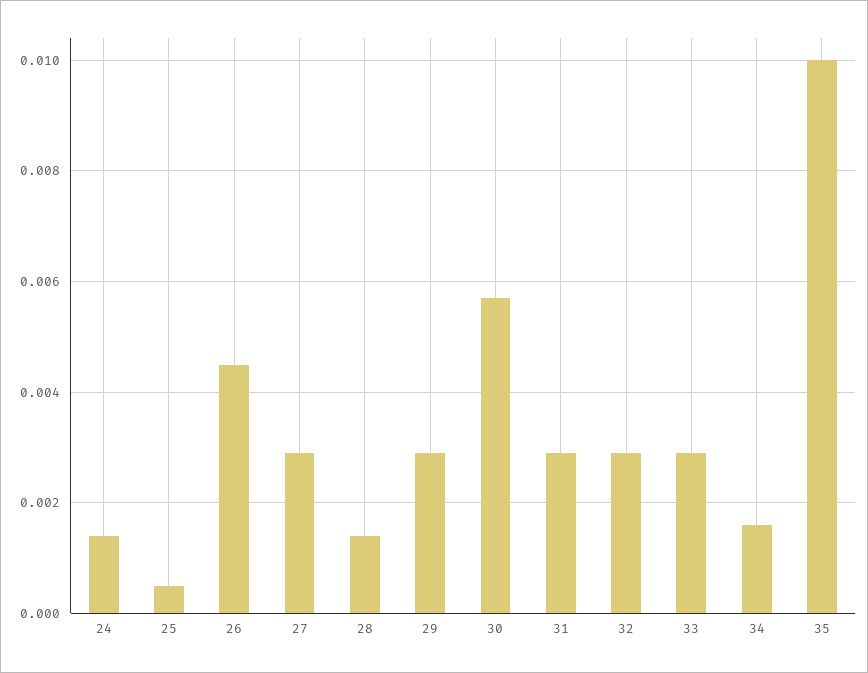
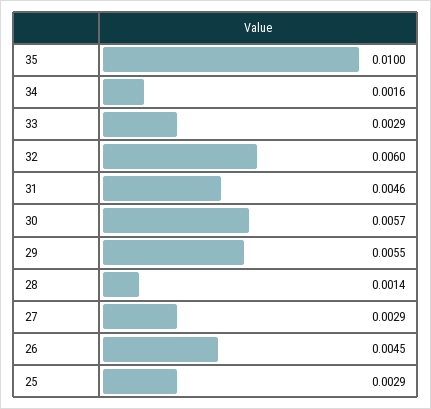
  {
-   "24": 0.0015,
-   "25": 0.0005,
+   "25": 0.0029,
    "26": 0.0045,
    "27": 0.0029,
    "28": 0.0014,
-   "29": 0.003,
+   "29": 0.0055,
    "30": 0.0057,
-   "31": 0.003,
+   "31": 0.0046,
-   "32": 0.003,
+   "32": 0.006,
    "33": 0.0029,
    "34": 0.0016,
    "35": 0.01
  }

